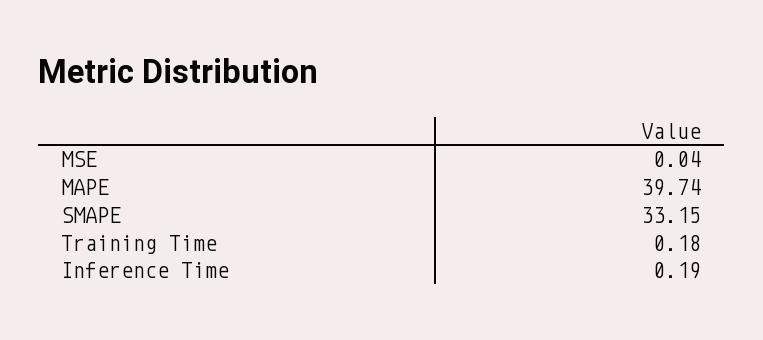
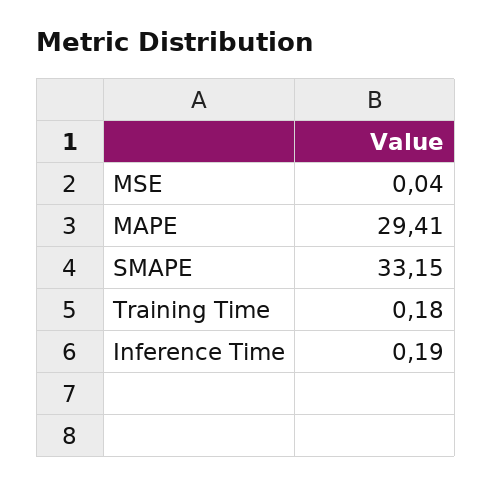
  {
    "MSE": 0.04,
-   "MAPE": 39.74,
+   "MAPE": 29.41,
    "SMAPE": 33.15,
    "Training Time": 0.18,
    "Inference Time": 0.19
  }

